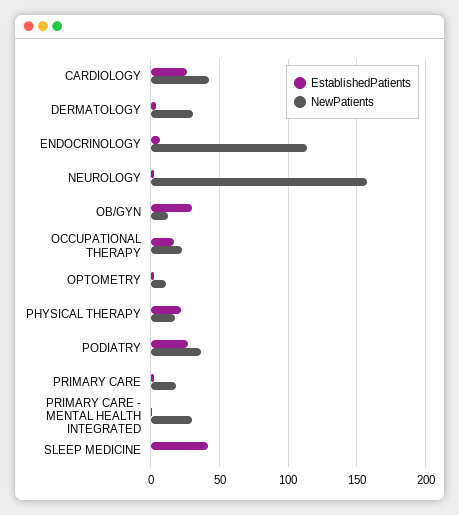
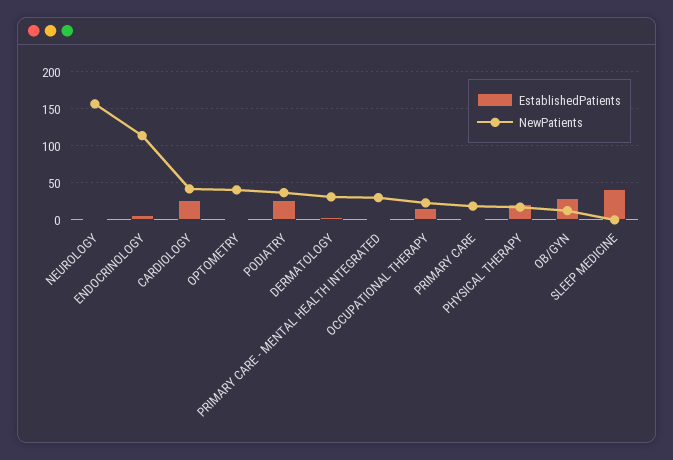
  {
    "EstablishedPatients": {
      "CARDIOLOGY": 25,
      "DERMATOLOGY": 5,
      "ENDOCRINOLOGY": 5,
      "NEUROLOGY": 0,
      "OB/GYN": 30,
      "OCCUPATIONAL THERAPY": 15,
      "OPTOMETRY": 0,
      "PHYSICAL THERAPY": 20,
      "PODIATRY": 25,
      "PRIMARY CARE": 0,
      "PRIMARY CARE - MENTAL HEALTH INTEGRATED": 0,
      "SLEEP MEDICINE": 40
    },
    "NewPatients": {
      "CARDIOLOGY": 40,
      "DERMATOLOGY": 30,
      "ENDOCRINOLOGY": 115,
      "NEUROLOGY": 155,
      "OB/GYN": 15,
      "OCCUPATIONAL THERAPY": 25,
-     "OPTOMETRY": 10,
+     "OPTOMETRY": 40,
      "PHYSICAL THERAPY": 15,
      "PODIATRY": 35,
      "PRIMARY CARE": 20,
      "PRIMARY CARE - MENTAL HEALTH INTEGRATED": 30,
      "SLEEP MEDICINE": 0
    }
  }

